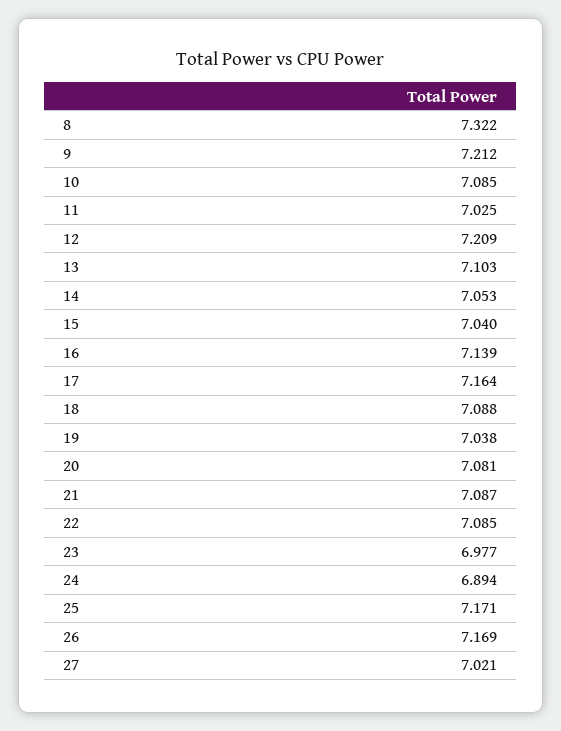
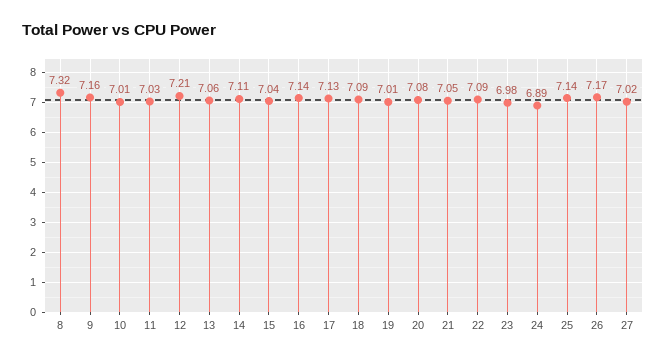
  {
    "8": 7.322,
-   "9": 7.212,
+   "9": 7.16,
-   "10": 7.085,
+   "10": 7.01,
    "11": 7.025,
    "12": 7.209,
-   "13": 7.103,
+   "13": 7.06,
-   "14": 7.053,
+   "14": 7.11,
    "15": 7.04,
    "16": 7.139,
-   "17": 7.164,
+   "17": 7.13,
    "18": 7.088,
-   "19": 7.038,
+   "19": 7.01,
    "20": 7.081,
-   "21": 7.087,
+   "21": 7.05,
    "22": 7.085,
    "23": 6.977,
    "24": 6.894,
-   "25": 7.171,
+   "25": 7.14,
    "26": 7.169,
    "27": 7.021
  }

